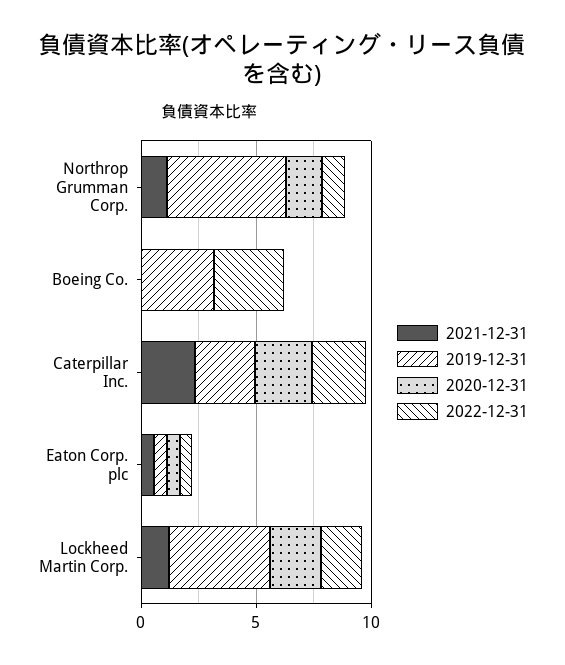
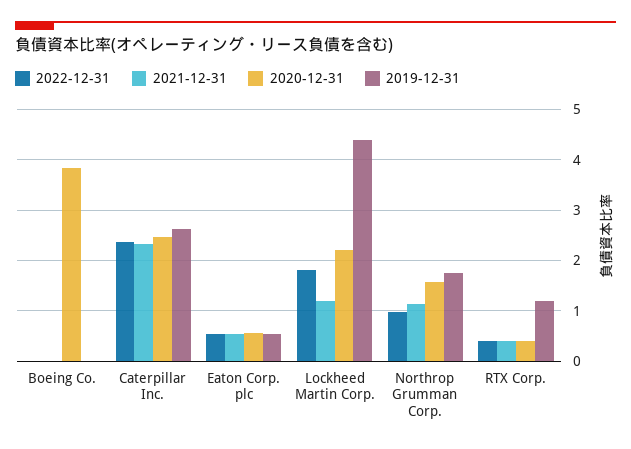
  {
    "2021-12-31": {
      "Northrop Grumman Corp.": 1.2,
      "Boeing Co.": 0,
      "Caterpillar Inc.": 2.4,
      "Eaton Corp. plc": 0.6,
-     "Lockheed Martin Corp.": 1.2
+     "Lockheed Martin Corp.": 1.2,
+     "RTX Corp.": 0.4
    },
    "2019-12-31": {
-     "Northrop Grumman Corp.": 5,
+     "Northrop Grumman Corp.": 1.8,
-     "Boeing Co.": 3,
+     "Boeing Co.": 0,
      "Caterpillar Inc.": 2.6,
      "Eaton Corp. plc": 0.6,
-     "Lockheed Martin Corp.": 4.4
+     "Lockheed Martin Corp.": 4.4,
+     "RTX Corp.": 1.2
    },
    "2020-12-31": {
      "Northrop Grumman Corp.": 1.6,
-     "Boeing Co.": 0,
+     "Boeing Co.": 3.8,
      "Caterpillar Inc.": 2.4,
      "Eaton Corp. plc": 0.6,
-     "Lockheed Martin Corp.": 2.2
+     "Lockheed Martin Corp.": 2.2,
+     "RTX Corp.": 0.4
    },
    "2022-12-31": {
      "Northrop Grumman Corp.": 1,
-     "Boeing Co.": 3,
+     "Boeing Co.": 0,
      "Caterpillar Inc.": 2.4,
      "Eaton Corp. plc": 0.6,
-     "Lockheed Martin Corp.": 1.8
+     "Lockheed Martin Corp.": 1.8,
+     "RTX Corp.": 0.4
    }
  }

